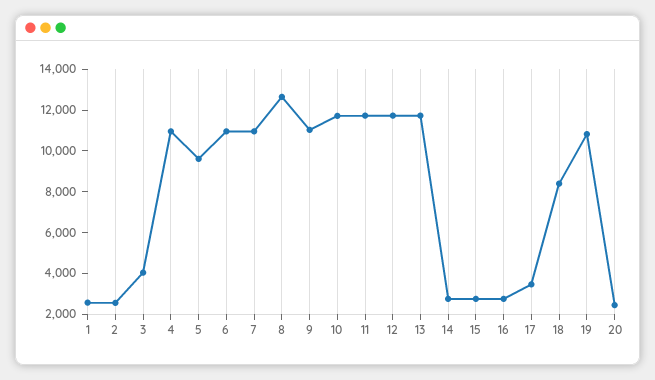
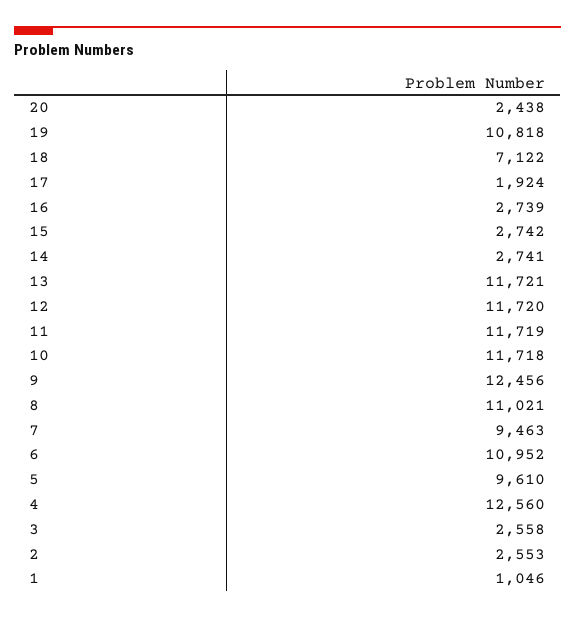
  {
-   "1": 2500,
+   "1": 1046,
    "2": 2553,
-   "3": 4000,
+   "3": 2558,
-   "4": 11000,
+   "4": 12560,
    "5": 9610,
    "6": 10952,
-   "7": 11000,
+   "7": 9463,
-   "8": 12500,
+   "8": 11021,
-   "9": 11000,
+   "9": 12456,
    "10": 11718,
    "11": 11719,
    "12": 11720,
    "13": 11721,
    "14": 2741,
    "15": 2742,
    "16": 2739,
-   "17": 3500,
+   "17": 1924,
-   "18": 8500,
+   "18": 7122,
    "19": 10818,
    "20": 2438
  }

